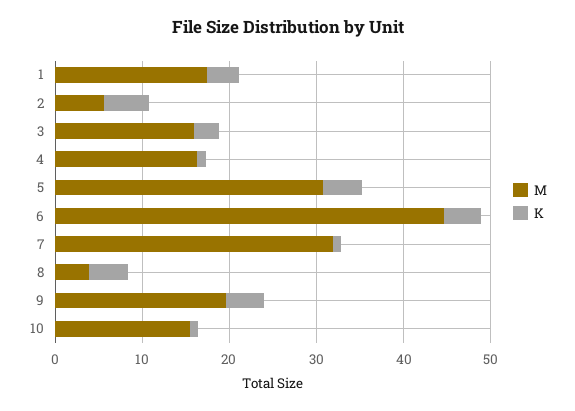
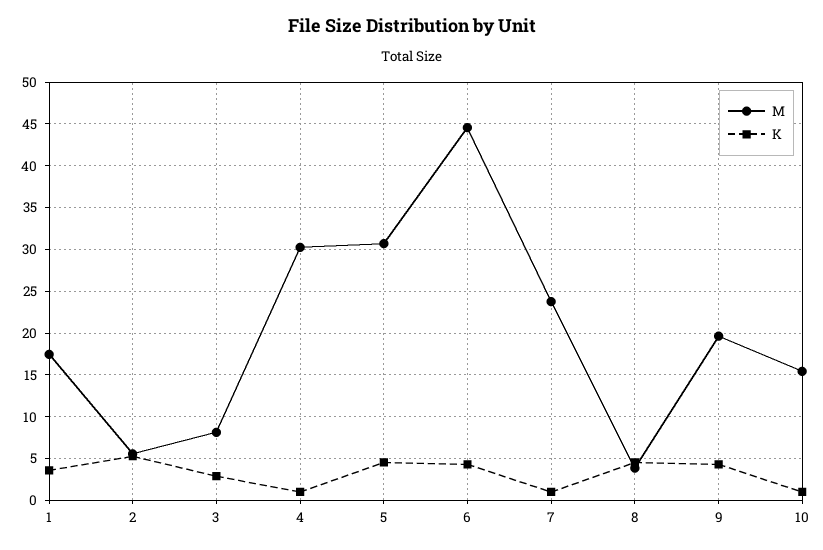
  {
    "M": {
      "1": 17,
      "2": 6,
-     "3": 16,
+     "3": 8,
-     "4": 16,
+     "4": 30,
      "5": 31,
      "6": 45,
-     "7": 32,
+     "7": 24,
      "8": 4,
      "9": 20,
      "10": 15
    },
    "K": {
      "1": 4,
      "2": 5,
      "3": 3,
      "4": 1,
      "5": 5,
      "6": 4,
      "7": 1,
      "8": 5,
      "9": 4,
      "10": 1
    }
  }

